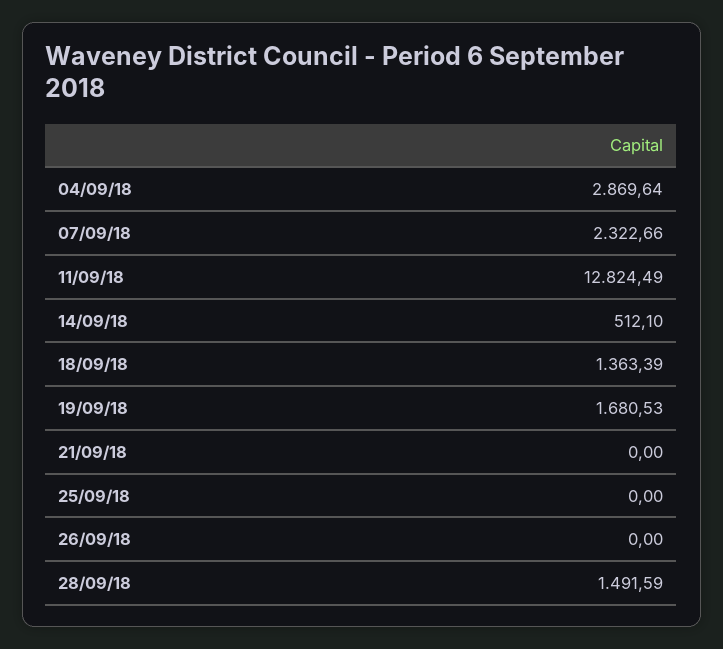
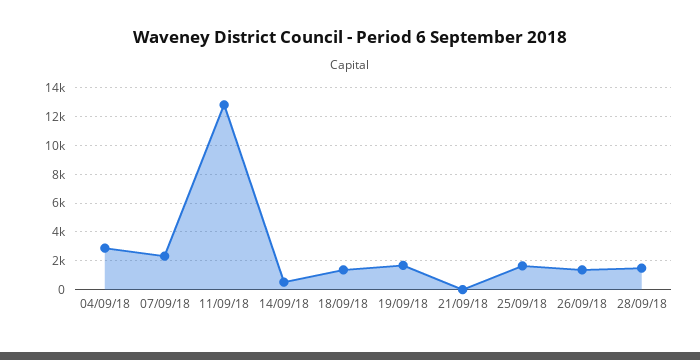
  {
    "04/09/18": 2869.64,
    "07/09/18": 2322.66,
    "11/09/18": 12824.49,
    "14/09/18": 512.1,
    "18/09/18": 1363.39,
    "19/09/18": 1680.53,
    "21/09/18": 0,
-   "25/09/18": 0,
+   "25/09/18": 1500,
-   "26/09/18": 0,
+   "26/09/18": 1500,
    "28/09/18": 1491.59
  }

